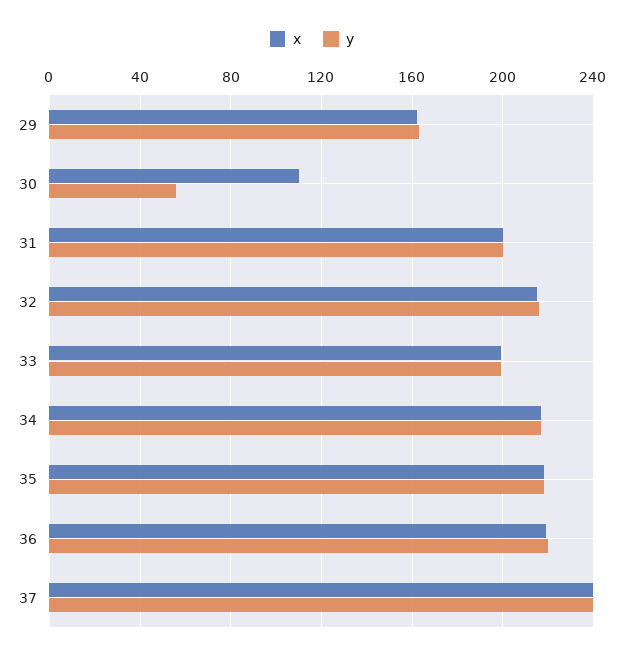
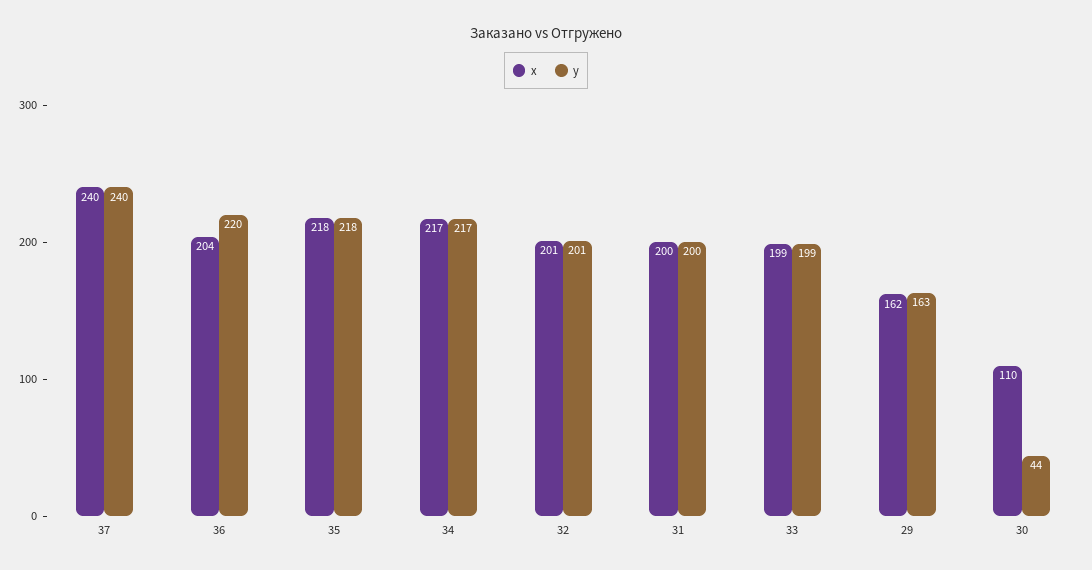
  {
    "x": {
      "29": 162,
      "30": 110,
      "31": 200,
-     "32": 215,
+     "32": 201,
      "33": 199,
      "34": 217,
      "35": 218,
-     "36": 220,
+     "36": 204,
      "37": 240
    },
    "y": {
      "29": 163,
-     "30": 55,
+     "30": 44,
      "31": 200,
-     "32": 215,
+     "32": 201,
      "33": 199,
      "34": 217,
      "35": 218,
      "36": 220,
      "37": 240
    }
  }

